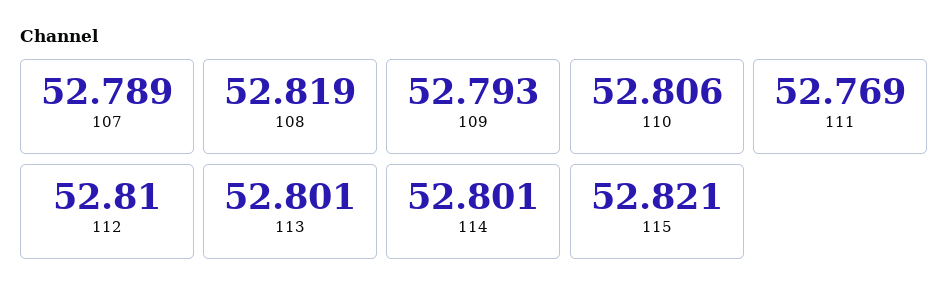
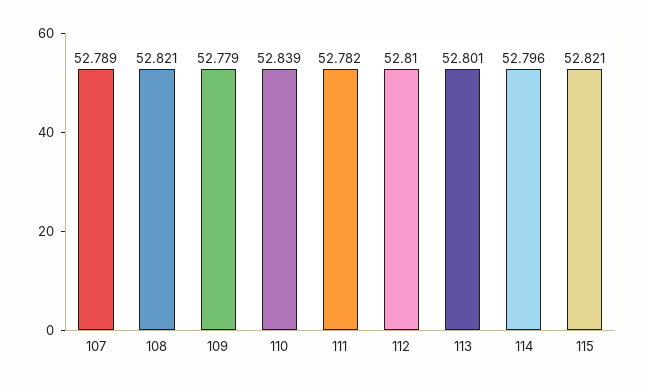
  {
    "107": 52.789,
-   "108": 52.819,
+   "108": 52.821,
-   "109": 52.793,
+   "109": 52.779,
-   "110": 52.806,
+   "110": 52.839,
-   "111": 52.769,
+   "111": 52.782,
    "112": 52.81,
    "113": 52.801,
-   "114": 52.801,
+   "114": 52.796,
    "115": 52.821
  }

